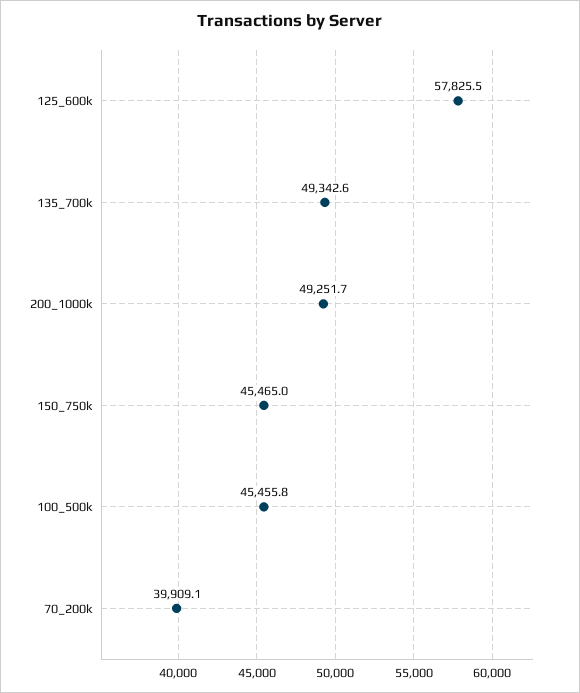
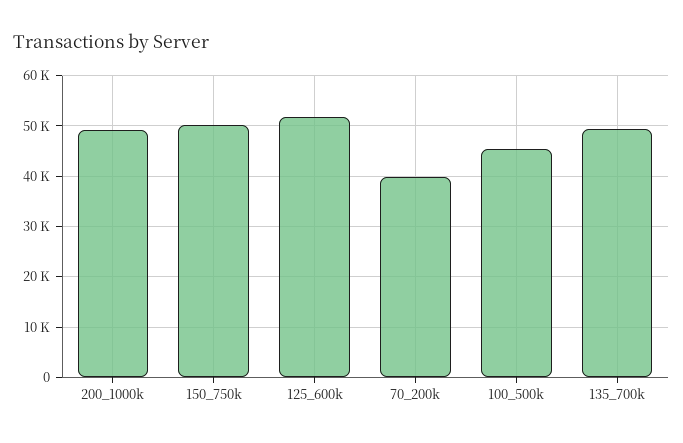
  {
-   "125_600k": 57825.5,
+   "125_600k": 52000,
    "135_700k": 49342.6,
    "200_1000k": 49251.7,
-   "150_750k": 45465,
+   "150_750k": 50000,
    "100_500k": 45455.8,
    "70_200k": 39909.1
  }

